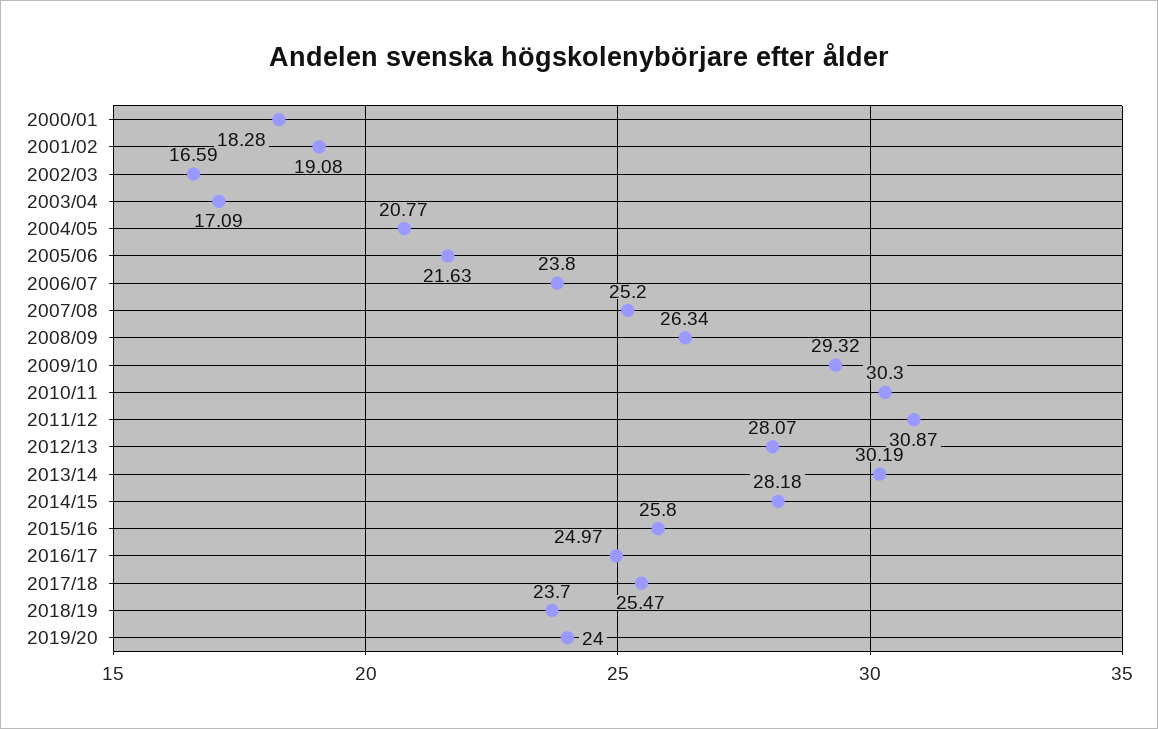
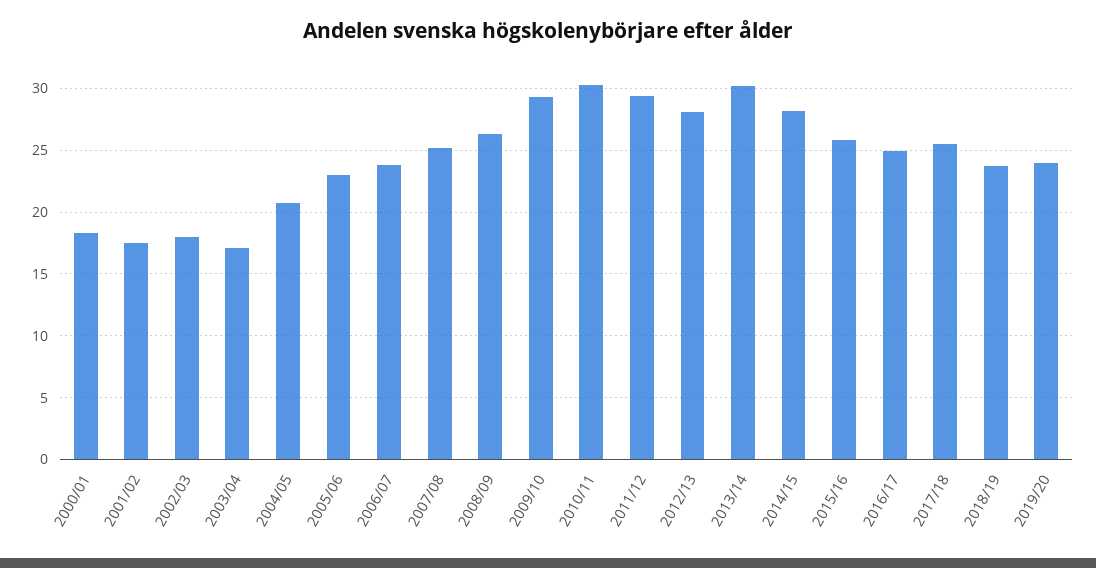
  {
    "2000/01": 18.28,
-   "2001/02": 19.08,
+   "2001/02": 17.5,
-   "2002/03": 16.59,
+   "2002/03": 18,
    "2003/04": 17.09,
    "2004/05": 20.77,
-   "2005/06": 21.63,
+   "2005/06": 23,
    "2006/07": 23.8,
    "2007/08": 25.2,
    "2008/09": 26.34,
    "2009/10": 29.32,
    "2010/11": 30.3,
-   "2011/12": 30.87,
+   "2011/12": 29.5,
    "2012/13": 28.07,
    "2013/14": 30.19,
    "2014/15": 28.18,
    "2015/16": 25.8,
    "2016/17": 24.97,
    "2017/18": 25.47,
    "2018/19": 23.7,
    "2019/20": 24
  }

